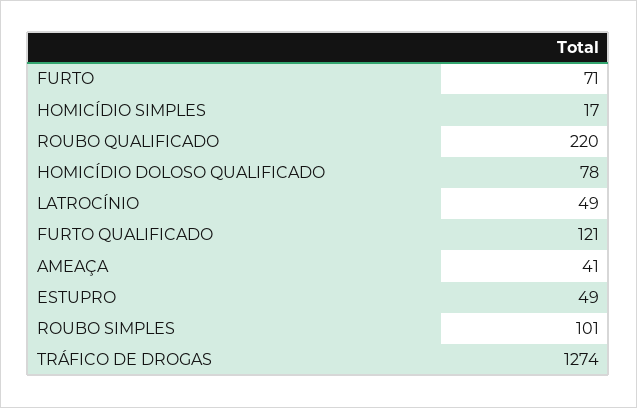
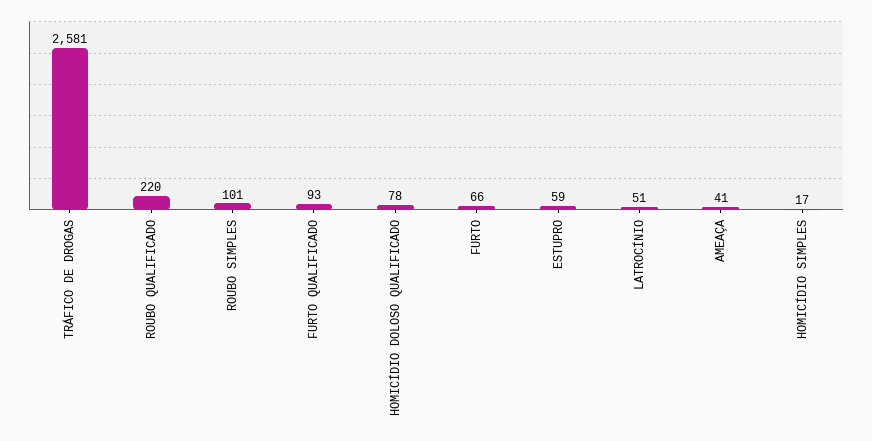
  {
-   "FURTO": 71,
+   "FURTO": 66,
    "HOMICÍDIO SIMPLES": 17,
    "ROUBO QUALIFICADO": 220,
    "HOMICÍDIO DOLOSO QUALIFICADO": 78,
-   "LATROCÍNIO": 49,
+   "LATROCÍNIO": 51,
-   "FURTO QUALIFICADO": 121,
+   "FURTO QUALIFICADO": 93,
    "AMEAÇA": 41,
-   "ESTUPRO": 49,
+   "ESTUPRO": 59,
    "ROUBO SIMPLES": 101,
-   "TRÁFICO DE DROGAS": 1274
+   "TRÁFICO DE DROGAS": 2581
  }

